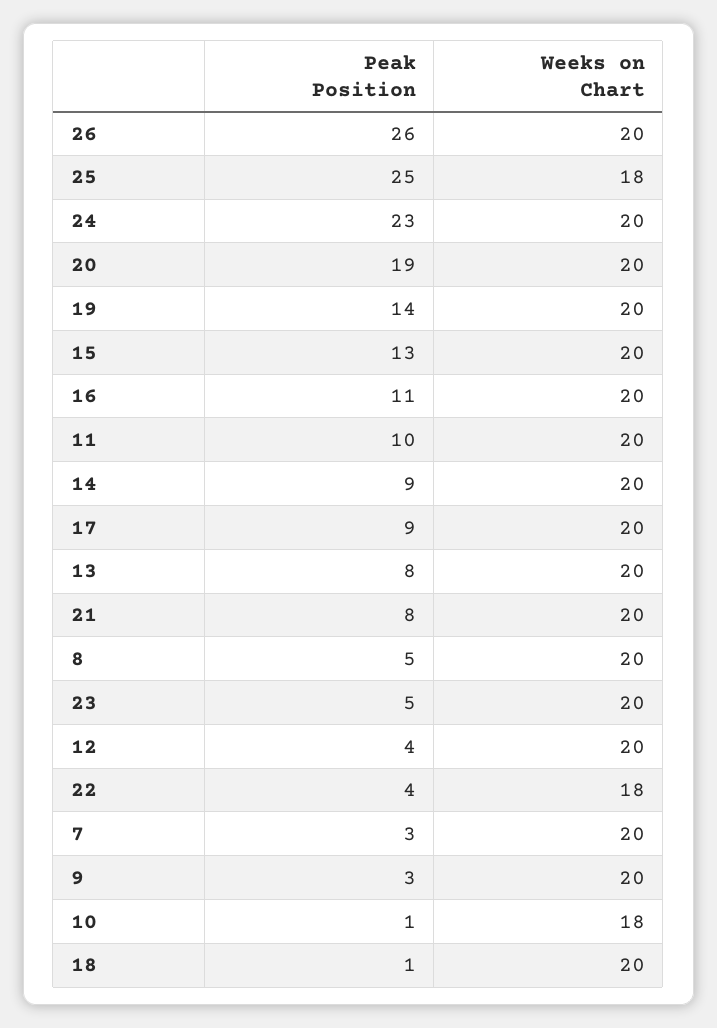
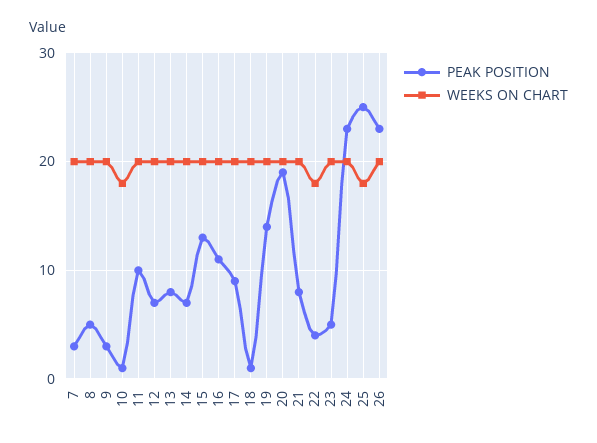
  {
    "Peak Position": {
-     "26": 26,
+     "26": 23,
      "25": 25,
      "24": 23,
      "20": 19,
      "19": 14,
      "15": 13,
      "16": 11,
      "11": 10,
-     "14": 9,
+     "14": 7,
      "17": 9,
      "13": 8,
      "21": 8,
      "8": 5,
      "23": 5,
-     "12": 4,
+     "12": 7,
      "22": 4,
      "7": 3,
      "9": 3,
      "10": 1,
      "18": 1
    },
    "Weeks on Chart": {
      "26": 20,
      "25": 18,
      "24": 20,
      "20": 20,
      "19": 20,
      "15": 20,
      "16": 20,
      "11": 20,
      "14": 20,
      "17": 20,
      "13": 20,
      "21": 20,
      "8": 20,
      "23": 20,
      "12": 20,
      "22": 18,
      "7": 20,
      "9": 20,
      "10": 18,
      "18": 20
    }
  }

